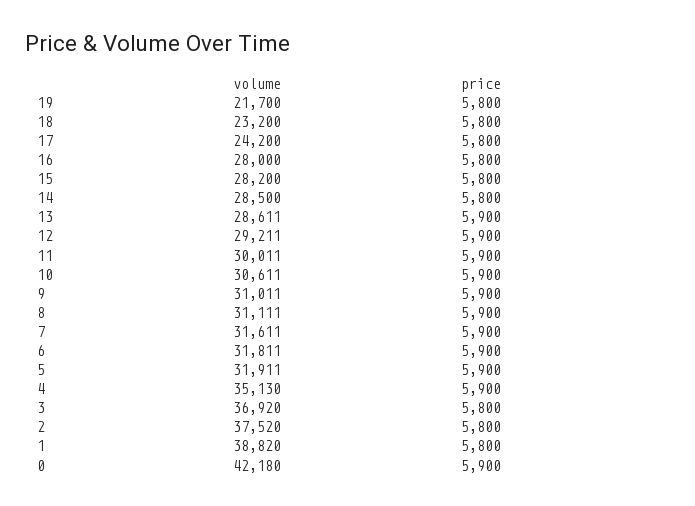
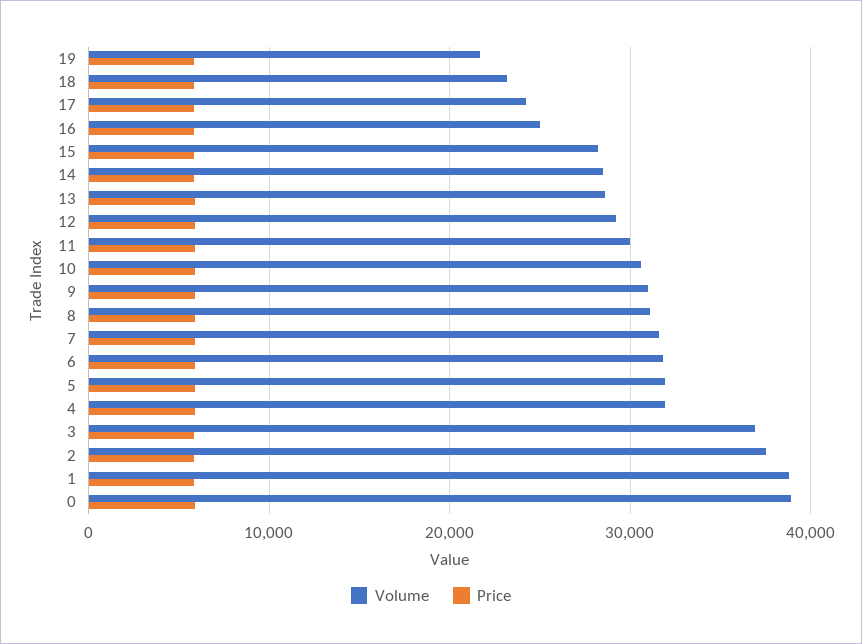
  {
    "volume": {
      "19": 21700,
      "18": 23200,
      "17": 24200,
-     "16": 28000,
+     "16": 25000,
      "15": 28200,
      "14": 28500,
      "13": 28611,
      "12": 29211,
      "11": 30011,
      "10": 30611,
      "9": 31011,
      "8": 31111,
      "7": 31611,
      "6": 31811,
      "5": 31911,
-     "4": 35130,
+     "4": 32000,
      "3": 36920,
      "2": 37520,
      "1": 38820,
-     "0": 42180
+     "0": 39000
    },
    "price": {
      "19": 5800,
      "18": 5800,
      "17": 5800,
      "16": 5800,
      "15": 5800,
      "14": 5800,
      "13": 5900,
      "12": 5900,
      "11": 5900,
      "10": 5900,
      "9": 5900,
      "8": 5900,
      "7": 5900,
      "6": 5900,
      "5": 5900,
      "4": 5900,
      "3": 5800,
      "2": 5800,
      "1": 5800,
      "0": 5900
    }
  }

